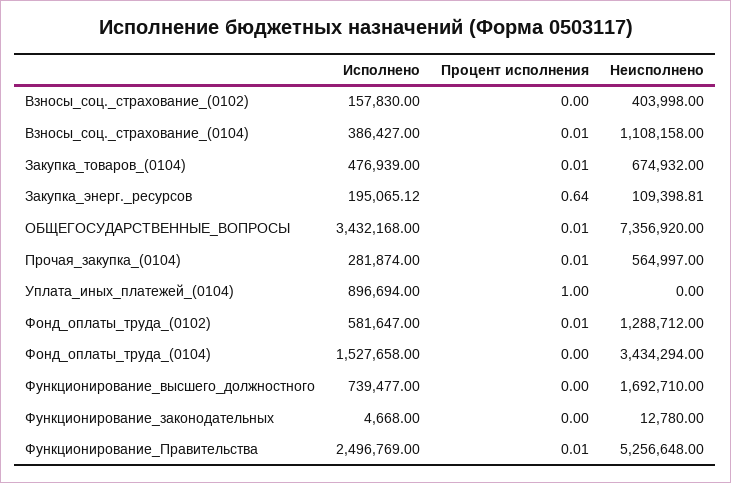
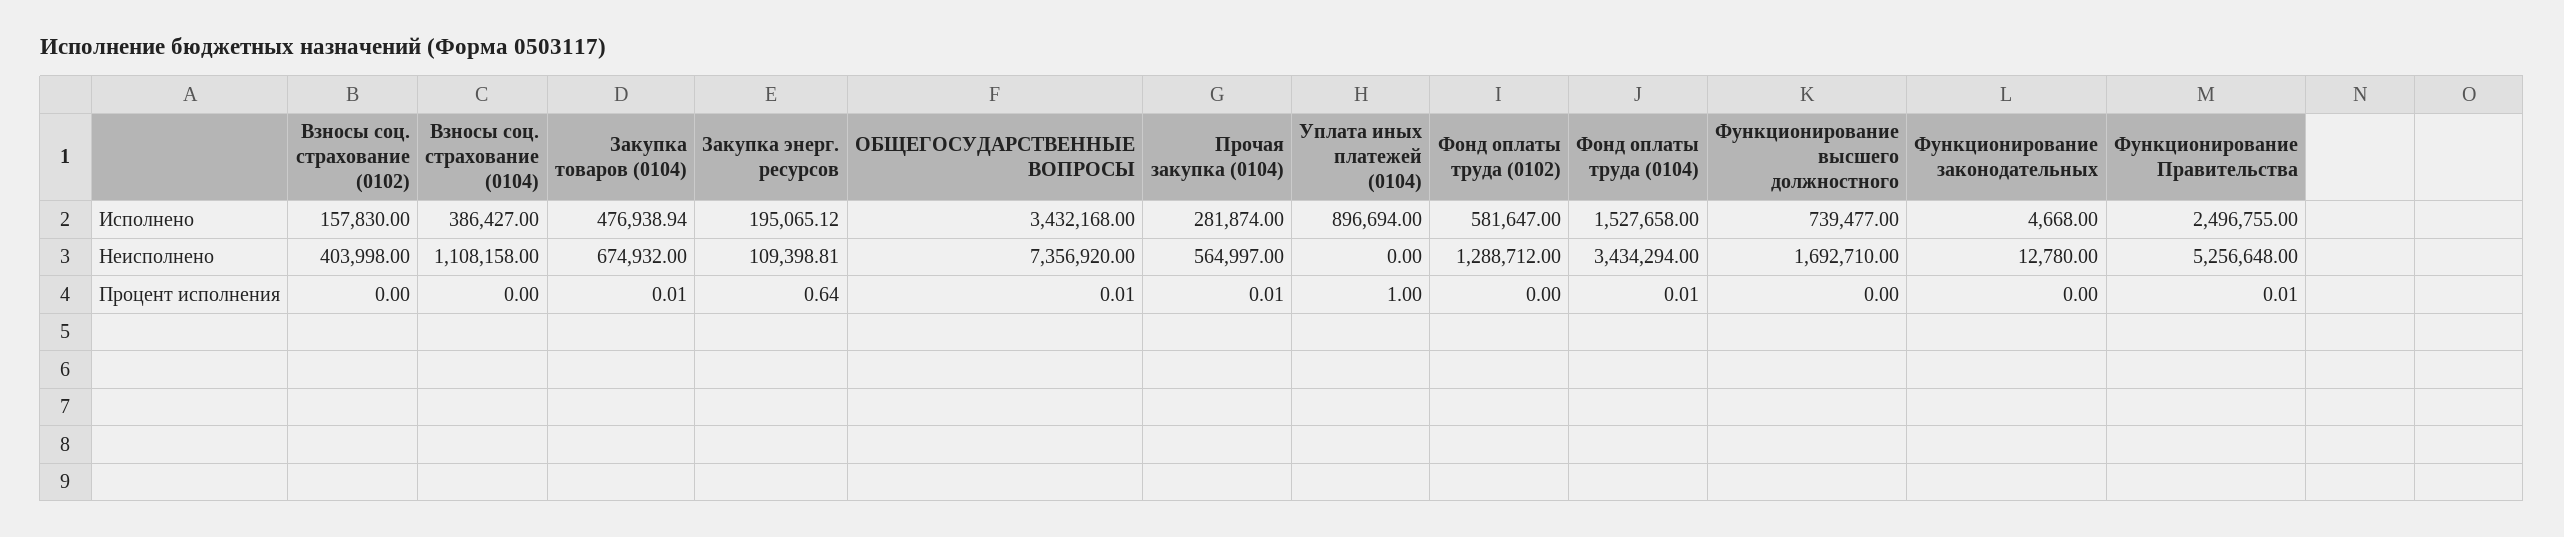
  {
    "Исполнено": {
      "Взносы_соц._страхование_(0102)": 157830,
      "Взносы_соц._страхование_(0104)": 386427,
-     "Закупка_товаров_(0104)": 476939,
+     "Закупка_товаров_(0104)": 476938.94,
      "Закупка_энерг._ресурсов": 195065.12,
      "ОБЩЕГОСУДАРСТВЕННЫЕ_ВОПРОСЫ": 3432168,
      "Прочая_закупка_(0104)": 281874,
      "Уплата_иных_платежей_(0104)": 896694,
      "Фонд_оплаты_труда_(0102)": 581647,
      "Фонд_оплаты_труда_(0104)": 1527658,
      "Функционирование_высшего_должностного": 739477,
      "Функционирование_законодательных": 4668,
-     "Функционирование_Правительства": 2496769
+     "Функционирование_Правительства": 2496755
    },
    "Процент исполнения": {
      "Взносы_соц._страхование_(0102)": 0,
-     "Взносы_соц._страхование_(0104)": 0.01,
+     "Взносы_соц._страхование_(0104)": 0,
      "Закупка_товаров_(0104)": 0.01,
      "Закупка_энерг._ресурсов": 0.64,
      "ОБЩЕГОСУДАРСТВЕННЫЕ_ВОПРОСЫ": 0.01,
      "Прочая_закупка_(0104)": 0.01,
      "Уплата_иных_платежей_(0104)": 1,
-     "Фонд_оплаты_труда_(0102)": 0.01,
+     "Фонд_оплаты_труда_(0102)": 0,
-     "Фонд_оплаты_труда_(0104)": 0,
+     "Фонд_оплаты_труда_(0104)": 0.01,
      "Функционирование_высшего_должностного": 0,
      "Функционирование_законодательных": 0,
      "Функционирование_Правительства": 0.01
    },
    "Неисполнено": {
      "Взносы_соц._страхование_(0102)": 403998,
      "Взносы_соц._страхование_(0104)": 1108158,
      "Закупка_товаров_(0104)": 674932,
      "Закупка_энерг._ресурсов": 109398.81,
      "ОБЩЕГОСУДАРСТВЕННЫЕ_ВОПРОСЫ": 7356920,
      "Прочая_закупка_(0104)": 564997,
      "Уплата_иных_платежей_(0104)": 0,
      "Фонд_оплаты_труда_(0102)": 1288712,
      "Фонд_оплаты_труда_(0104)": 3434294,
      "Функционирование_высшего_должностного": 1692710,
      "Функционирование_законодательных": 12780,
      "Функционирование_Правительства": 5256648
    }
  }

